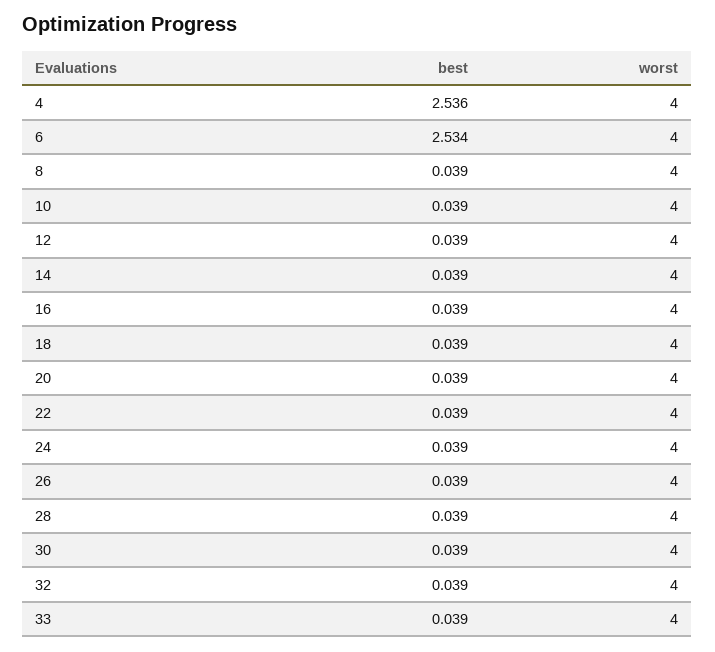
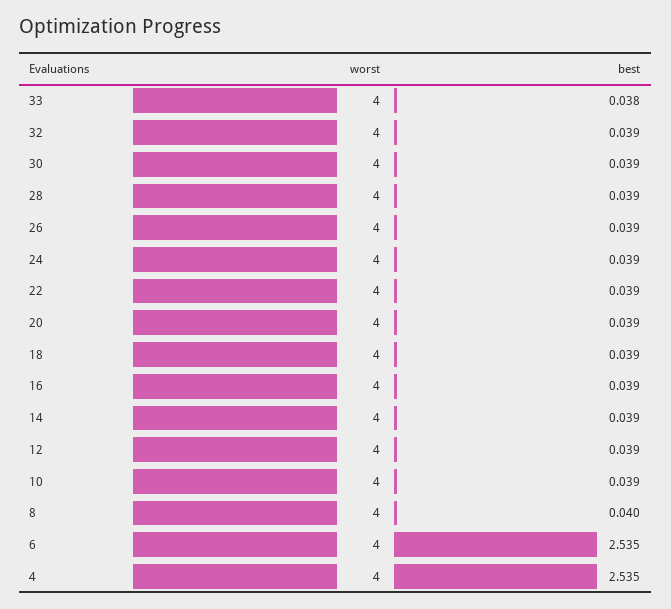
  {
    "best": {
-     "4": 2.536,
+     "4": 2.535,
-     "6": 2.534,
+     "6": 2.535,
-     "8": 0.039,
+     "8": 0.04,
      "10": 0.039,
      "12": 0.039,
      "14": 0.039,
      "16": 0.039,
      "18": 0.039,
      "20": 0.039,
      "22": 0.039,
      "24": 0.039,
      "26": 0.039,
      "28": 0.039,
      "30": 0.039,
      "32": 0.039,
-     "33": 0.039
+     "33": 0.038
    },
    "worst": {
      "4": 4,
      "6": 4,
      "8": 4,
      "10": 4,
      "12": 4,
      "14": 4,
      "16": 4,
      "18": 4,
      "20": 4,
      "22": 4,
      "24": 4,
      "26": 4,
      "28": 4,
      "30": 4,
      "32": 4,
      "33": 4
    }
  }

